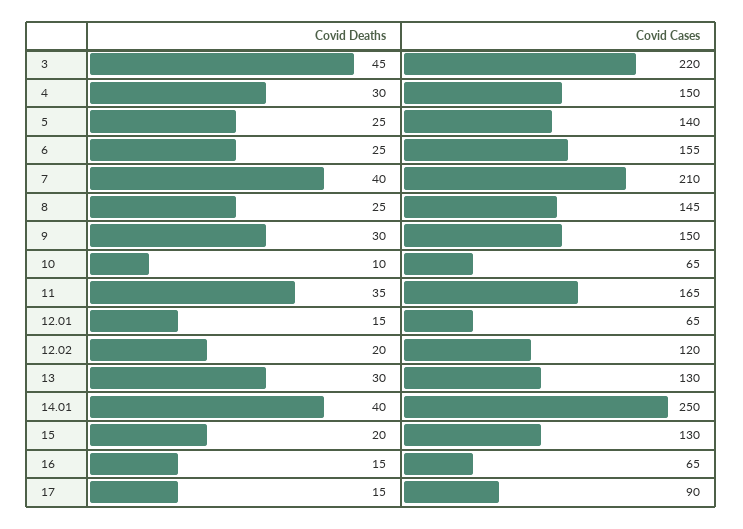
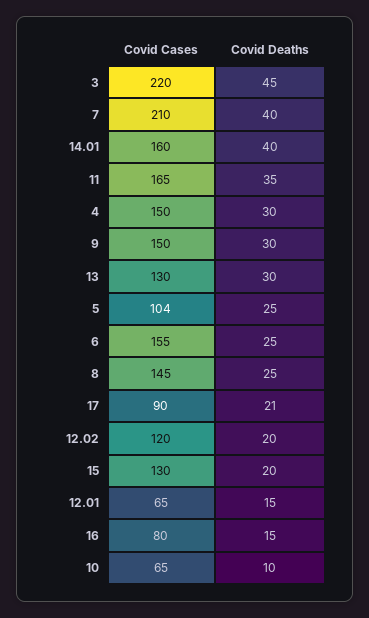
  {
    "Covid Deaths": {
      "3": 45,
      "4": 30,
      "5": 25,
      "6": 25,
      "7": 40,
      "8": 25,
      "9": 30,
      "10": 10,
      "11": 35,
      "12.01": 15,
      "12.02": 20,
      "13": 30,
      "14.01": 40,
      "15": 20,
      "16": 15,
-     "17": 15
+     "17": 21
    },
    "Covid Cases": {
      "3": 220,
      "4": 150,
-     "5": 140,
+     "5": 104,
      "6": 155,
      "7": 210,
      "8": 145,
      "9": 150,
      "10": 65,
      "11": 165,
      "12.01": 65,
      "12.02": 120,
      "13": 130,
-     "14.01": 250,
+     "14.01": 160,
      "15": 130,
-     "16": 65,
+     "16": 80,
      "17": 90
    }
  }

